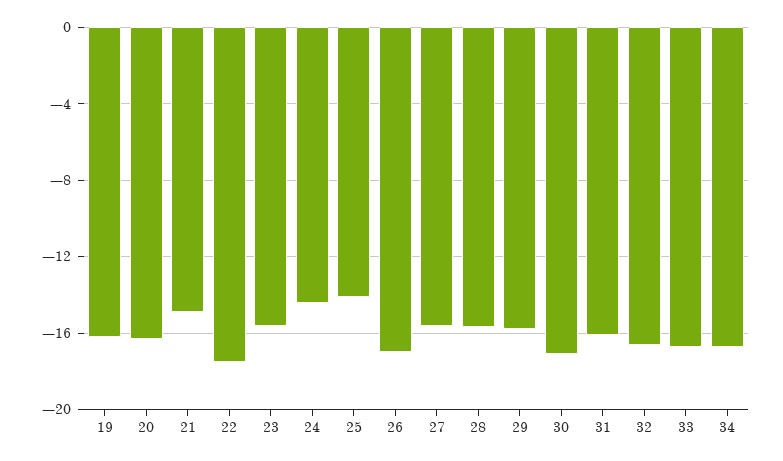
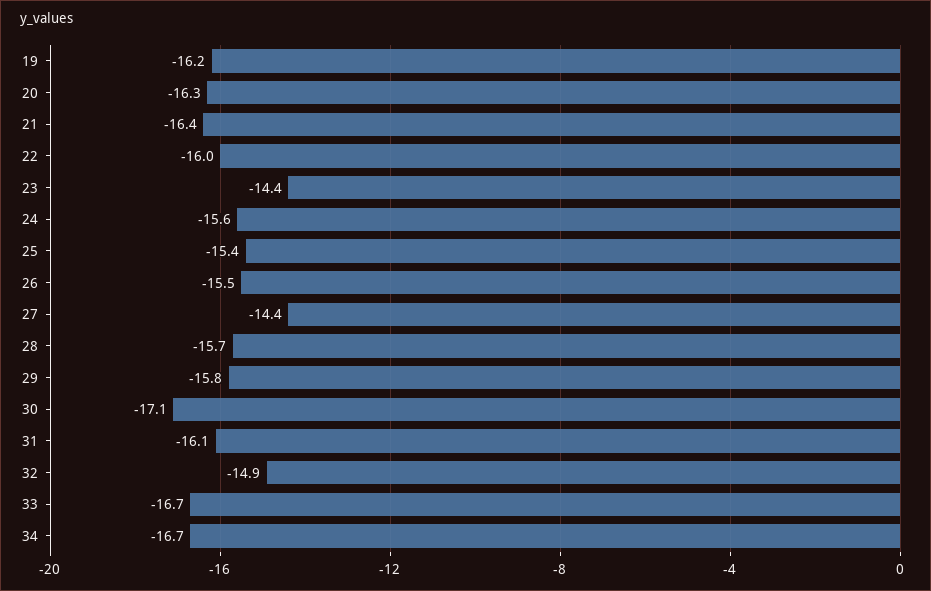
  {
    "19": -16.2,
    "20": -16.3,
-   "21": -15,
+   "21": -16.4,
-   "22": -17.5,
+   "22": -16,
-   "23": -15.5,
+   "23": -14.4,
-   "24": -14.5,
+   "24": -15.6,
-   "25": -14,
+   "25": -15.4,
-   "26": -17,
+   "26": -15.5,
-   "27": -15.5,
+   "27": -14.4,
    "28": -15.7,
    "29": -15.8,
    "30": -17.1,
    "31": -16.1,
-   "32": -16.5,
+   "32": -14.9,
    "33": -16.7,
    "34": -16.7
  }

